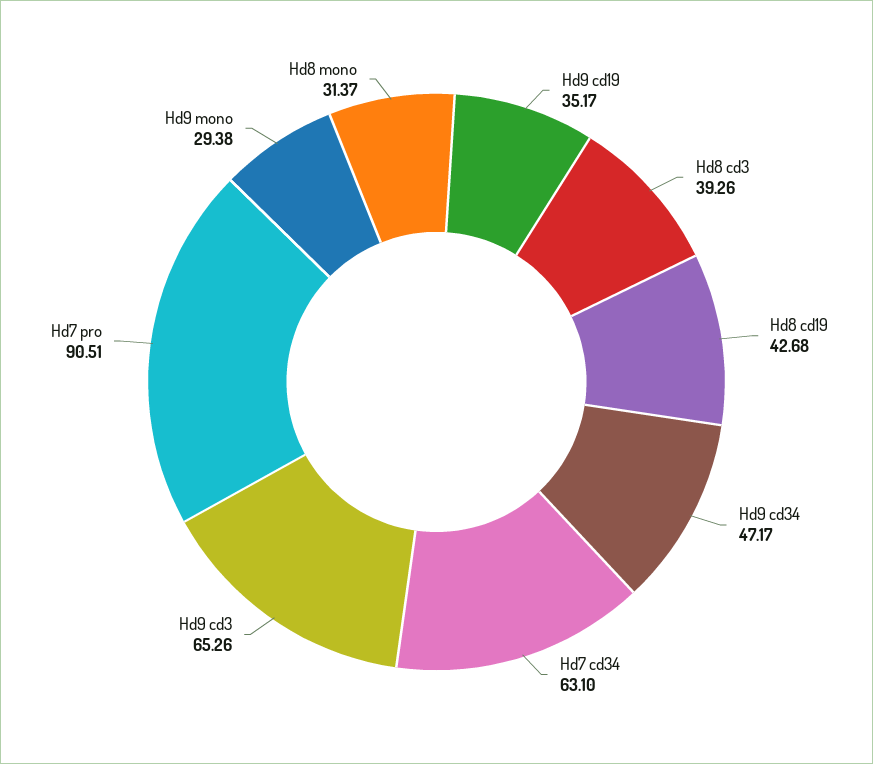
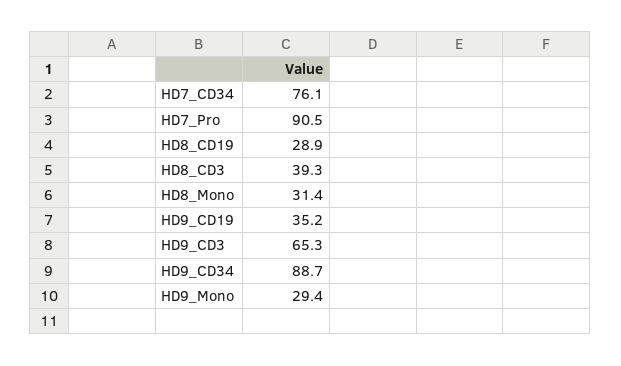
  {
    "Hd9 cd19": 35.17,
    "Hd8 cd3": 39.26,
-   "Hd8 cd19": 42.68,
+   "Hd8 cd19": 28.9,
-   "Hd9 cd34": 47.17,
+   "Hd9 cd34": 88.7,
-   "Hd7 cd34": 63.1,
+   "Hd7 cd34": 76.1,
    "Hd9 cd3": 65.26,
    "Hd7 pro": 90.51,
    "Hd9 mono": 29.38,
    "Hd8 mono": 31.37
  }

